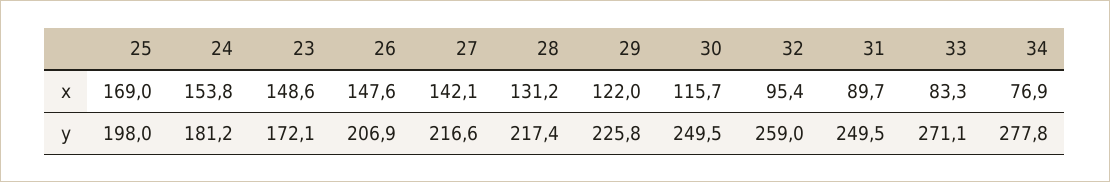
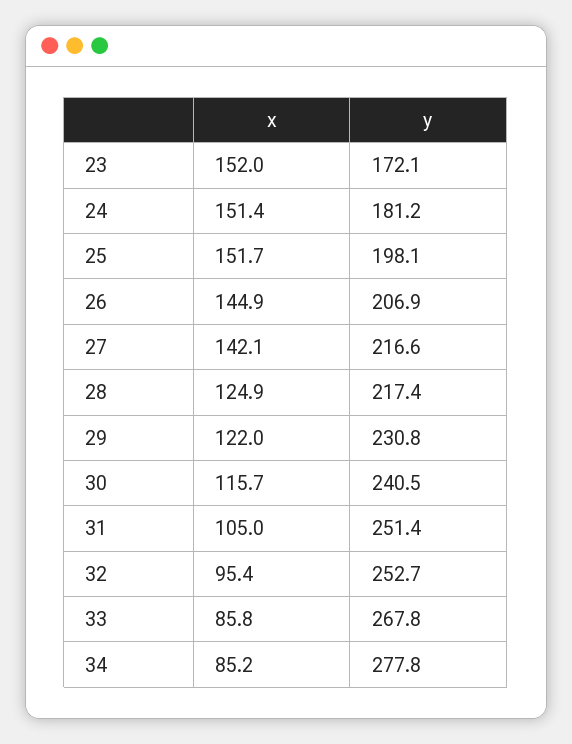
  {
    "25": {
-     "x": 169,
+     "x": 151.7,
-     "y": 198
+     "y": 198.1
    },
    "24": {
-     "x": 153.8,
+     "x": 151.4,
      "y": 181.2
    },
    "23": {
-     "x": 148.6,
+     "x": 152,
      "y": 172.1
    },
    "26": {
-     "x": 147.6,
+     "x": 144.9,
      "y": 206.9
    },
    "27": {
      "x": 142.1,
      "y": 216.6
    },
    "28": {
-     "x": 131.2,
+     "x": 124.9,
      "y": 217.4
    },
    "29": {
      "x": 122,
-     "y": 225.8
+     "y": 230.8
    },
    "30": {
      "x": 115.7,
-     "y": 249.5
+     "y": 240.5
    },
    "32": {
      "x": 95.4,
-     "y": 259
+     "y": 252.7
    },
    "31": {
-     "x": 89.7,
+     "x": 105,
-     "y": 249.5
+     "y": 251.4
    },
    "33": {
-     "x": 83.3,
+     "x": 85.8,
-     "y": 271.1
+     "y": 267.8
    },
    "34": {
-     "x": 76.9,
+     "x": 85.2,
      "y": 277.8
    }
  }

